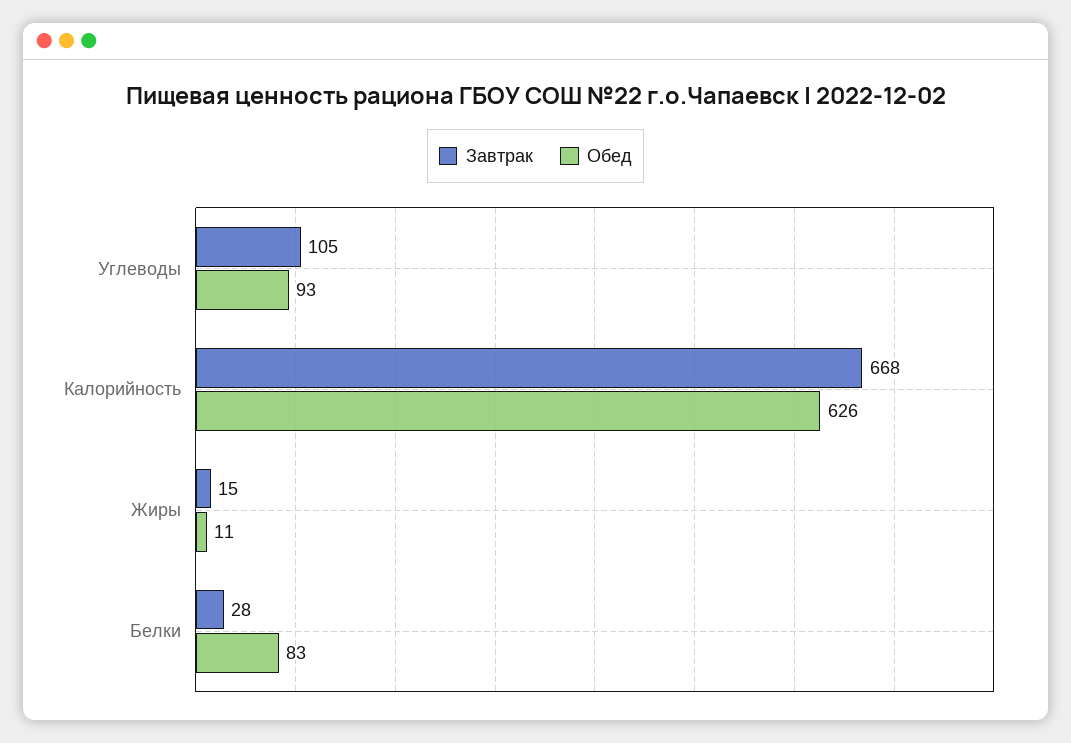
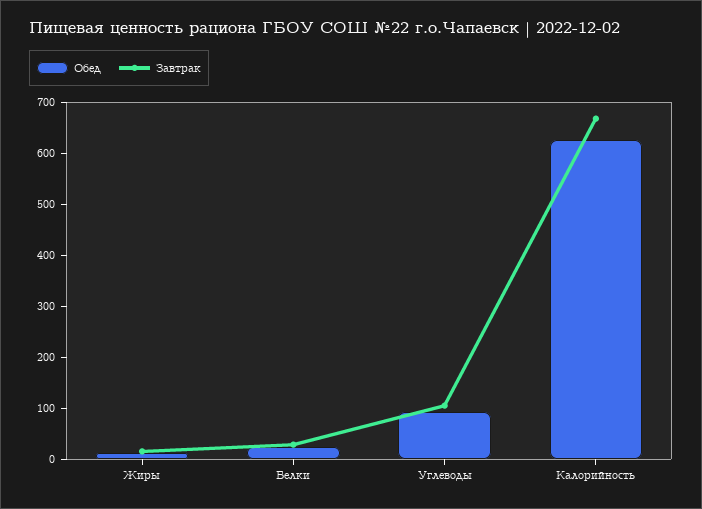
  {
    "Завтрак": {
      "Углеводы": 105,
      "Калорийность": 668,
      "Жиры": 15,
      "Белки": 28
    },
    "Обед": {
      "Углеводы": 93,
      "Калорийность": 626,
      "Жиры": 11,
-     "Белки": 83
+     "Белки": 20
    }
  }

